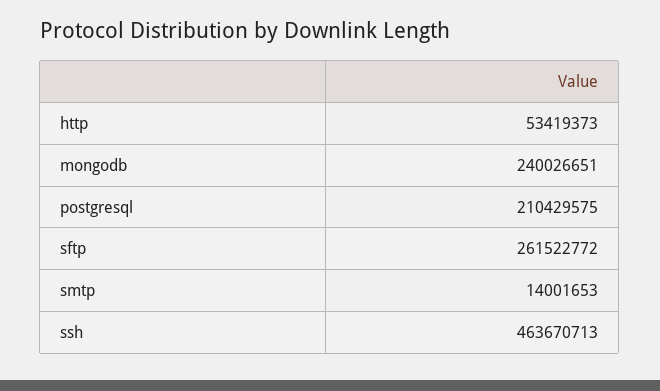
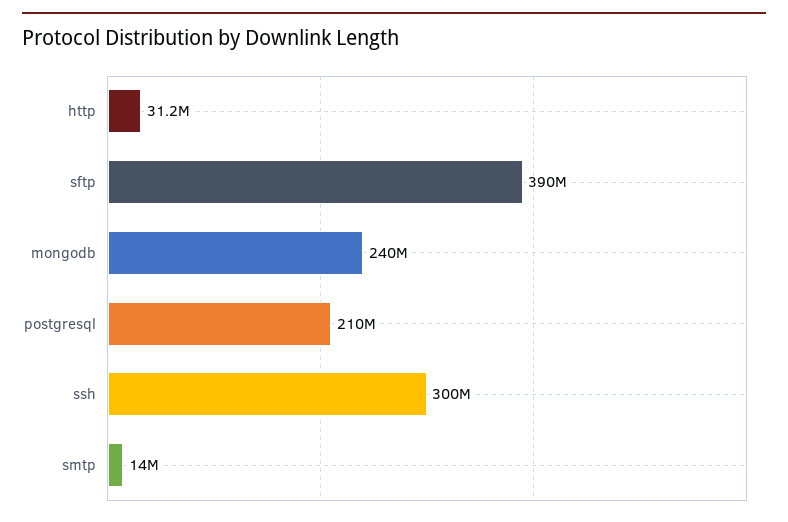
  {
-   "http": 53419373,
+   "http": 31200000,
    "mongodb": 240026651,
    "postgresql": 210429575,
-   "sftp": 261522772,
+   "sftp": 390000000,
    "smtp": 14001653,
-   "ssh": 463670713
+   "ssh": 300000000
  }

